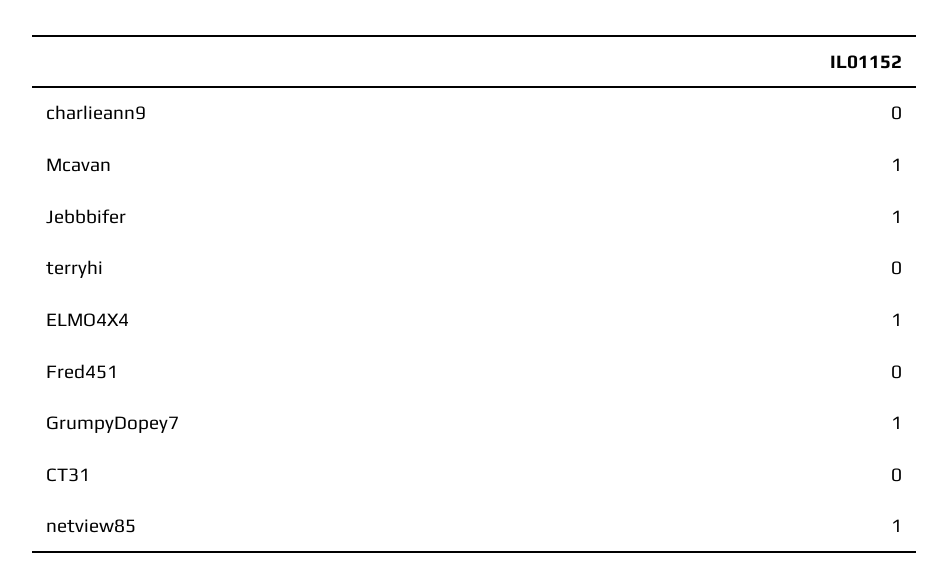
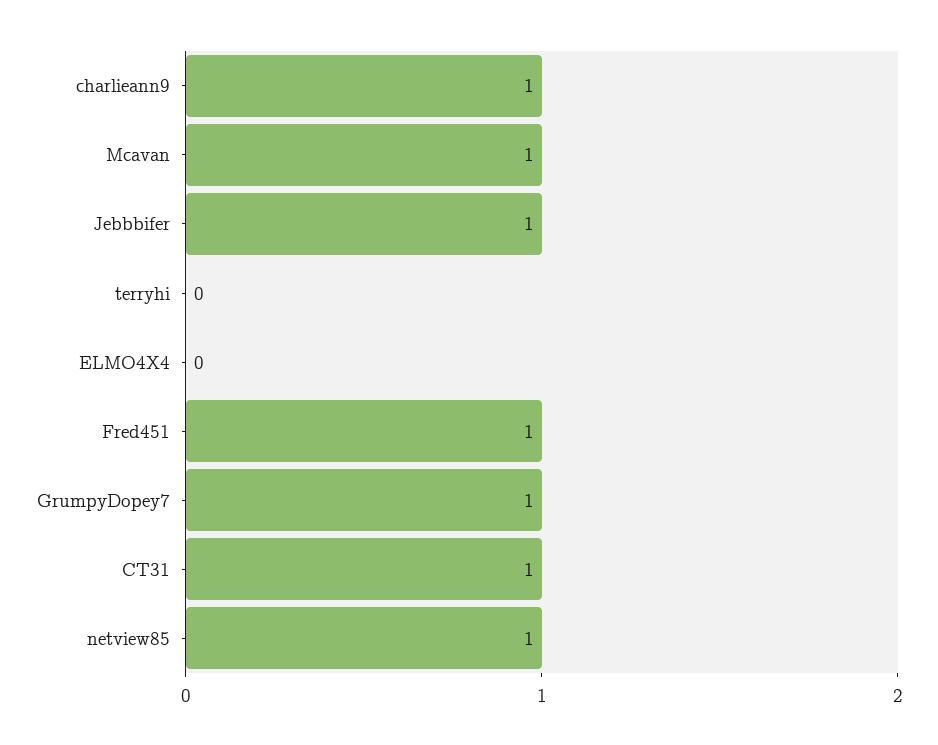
  {
-   "charlieann9": 0,
+   "charlieann9": 1,
    "Mcavan": 1,
    "Jebbbifer": 1,
    "terryhi": 0,
-   "ELMO4X4": 1,
+   "ELMO4X4": 0,
-   "Fred451": 0,
+   "Fred451": 1,
    "GrumpyDopey7": 1,
-   "CT31": 0,
+   "CT31": 1,
    "netview85": 1
  }

